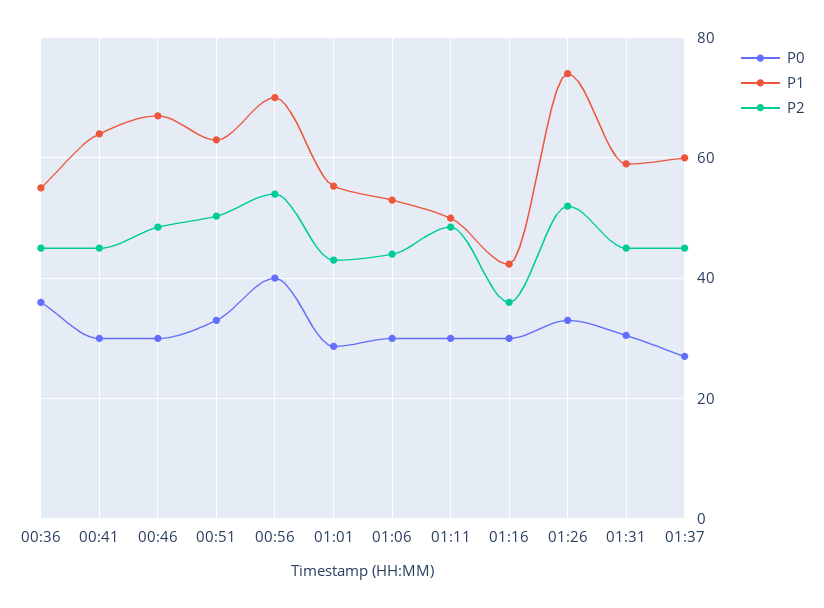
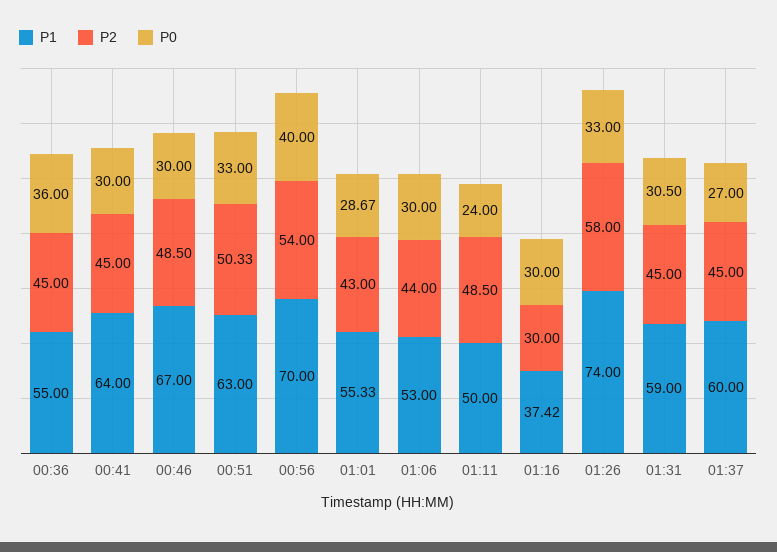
  {
    "P0": {
      "00:36": 36,
      "00:41": 30,
      "00:46": 30,
      "00:51": 33,
      "00:56": 40,
      "01:01": 28.67,
      "01:06": 30,
-     "01:11": 30,
+     "01:11": 24,
      "01:16": 30,
      "01:26": 33,
      "01:31": 30.5,
      "01:37": 27
    },
    "P1": {
      "00:36": 55,
      "00:41": 64,
      "00:46": 67,
      "00:51": 63,
      "00:56": 70,
      "01:01": 55.33,
      "01:06": 53,
      "01:11": 50,
-     "01:16": 42,
+     "01:16": 37.42,
      "01:26": 74,
      "01:31": 59,
      "01:37": 60
    },
    "P2": {
      "00:36": 45,
      "00:41": 45,
      "00:46": 48.5,
      "00:51": 50.33,
      "00:56": 54,
      "01:01": 43,
      "01:06": 44,
      "01:11": 48.5,
-     "01:16": 36,
+     "01:16": 30,
-     "01:26": 52,
+     "01:26": 58,
      "01:31": 45,
      "01:37": 45
    }
  }

